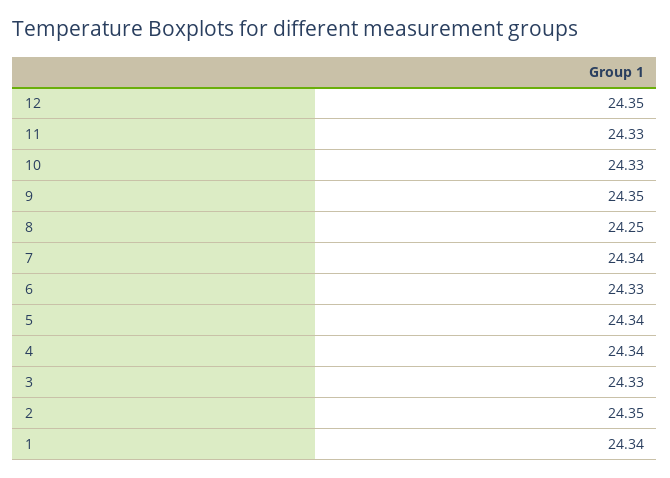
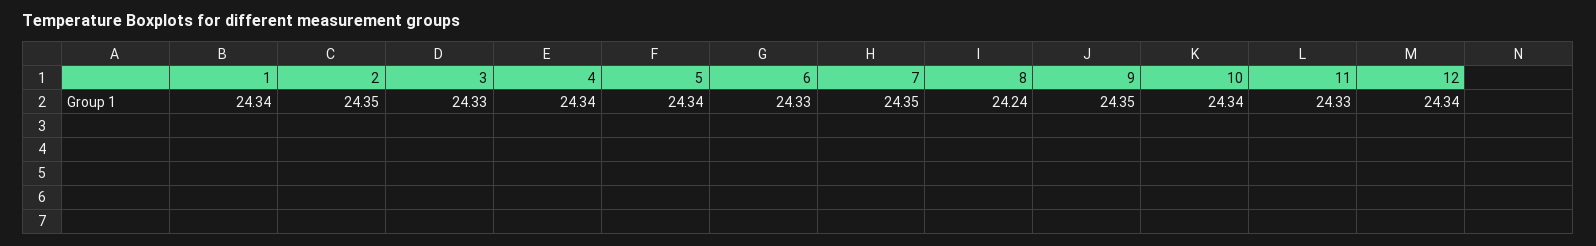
  {
-   "12": 24.35,
+   "12": 24.34,
    "11": 24.33,
-   "10": 24.33,
+   "10": 24.34,
    "9": 24.35,
-   "8": 24.25,
+   "8": 24.24,
-   "7": 24.34,
+   "7": 24.35,
    "6": 24.33,
    "5": 24.34,
    "4": 24.34,
    "3": 24.33,
    "2": 24.35,
    "1": 24.34
  }

